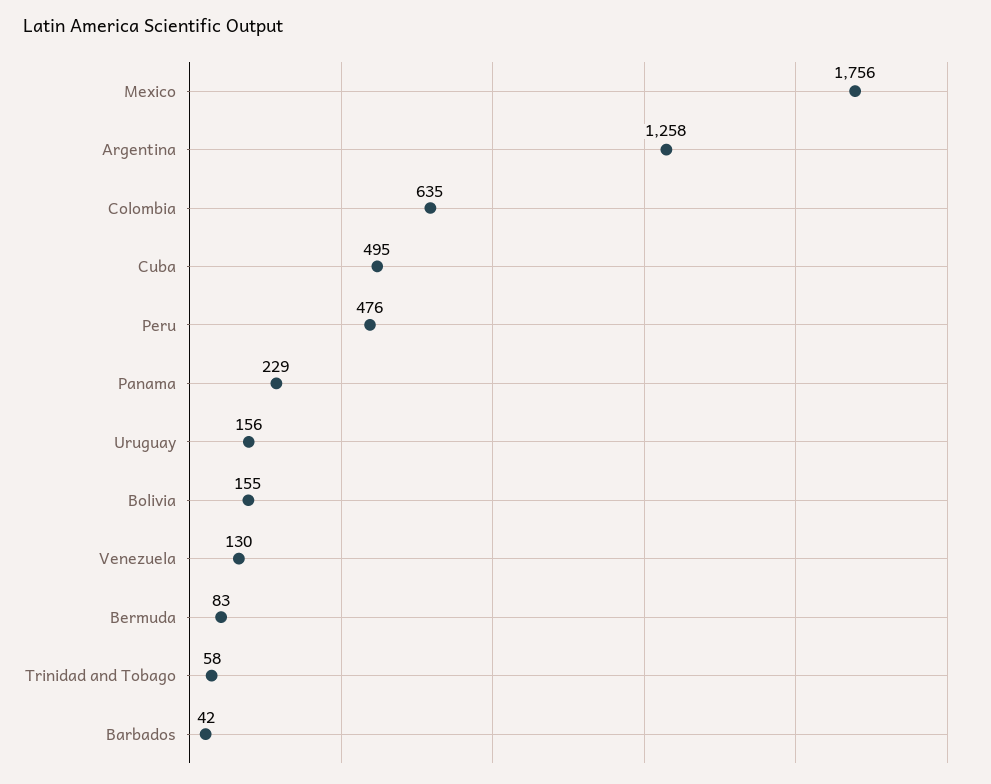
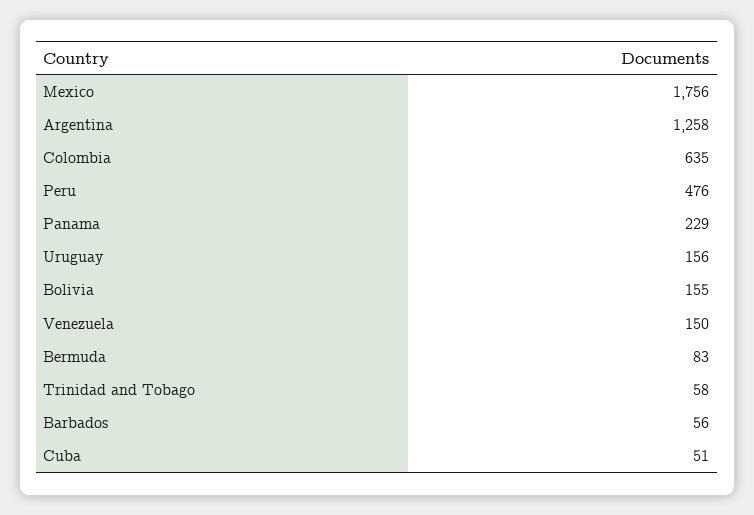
  {
    "Mexico": 1756,
    "Argentina": 1258,
    "Colombia": 635,
-   "Cuba": 495,
+   "Cuba": 51,
    "Peru": 476,
    "Panama": 229,
    "Uruguay": 156,
    "Bolivia": 155,
-   "Venezuela": 130,
+   "Venezuela": 150,
    "Bermuda": 83,
    "Trinidad and Tobago": 58,
-   "Barbados": 42
+   "Barbados": 56
  }

